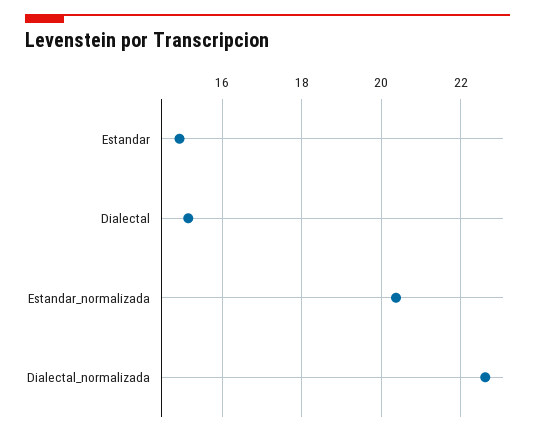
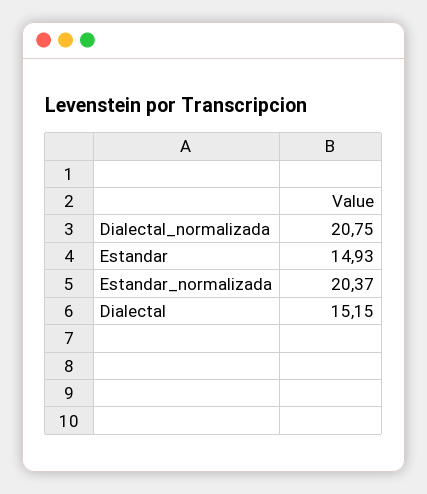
  {
    "Estandar": 14.93,
    "Dialectal": 15.15,
    "Estandar_normalizada": 20.37,
-   "Dialectal_normalizada": 22.6
+   "Dialectal_normalizada": 20.75
  }

